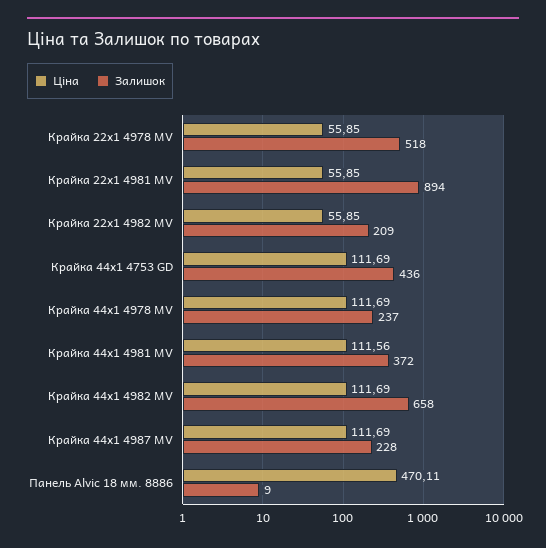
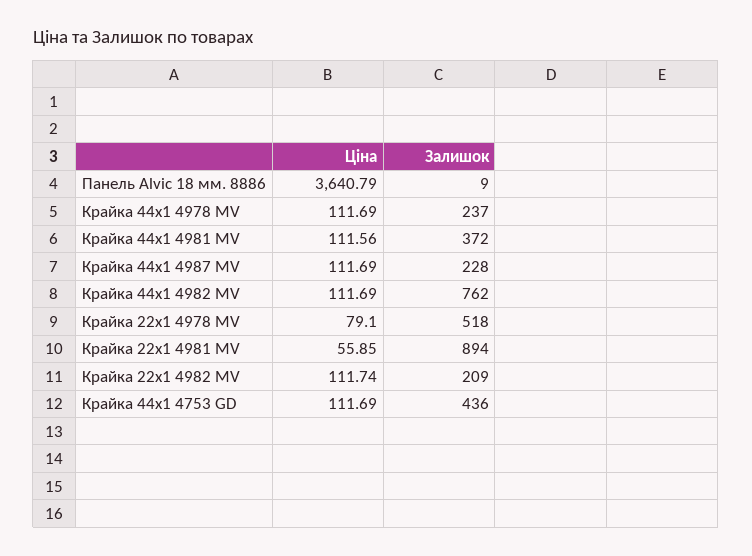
  {
    "Ціна": {
-     "Крайка 22x1 4978 MV": 55.85,
+     "Крайка 22x1 4978 MV": 79.1,
      "Крайка 22x1 4981 MV": 55.85,
-     "Крайка 22x1 4982 MV": 55.85,
+     "Крайка 22x1 4982 MV": 111.74,
      "Крайка 44x1 4753 GD": 111.69,
      "Крайка 44x1 4978 MV": 111.69,
      "Крайка 44x1 4981 MV": 111.56,
      "Крайка 44x1 4982 MV": 111.69,
      "Крайка 44x1 4987 MV": 111.69,
-     "Панель Alvic 18 мм. 8886": 470.11
+     "Панель Alvic 18 мм. 8886": 3640.79
    },
    "Залишок": {
      "Крайка 22x1 4978 MV": 518,
      "Крайка 22x1 4981 MV": 894,
      "Крайка 22x1 4982 MV": 209,
      "Крайка 44x1 4753 GD": 436,
      "Крайка 44x1 4978 MV": 237,
      "Крайка 44x1 4981 MV": 372,
-     "Крайка 44x1 4982 MV": 658,
+     "Крайка 44x1 4982 MV": 762,
      "Крайка 44x1 4987 MV": 228,
      "Панель Alvic 18 мм. 8886": 9
    }
  }

